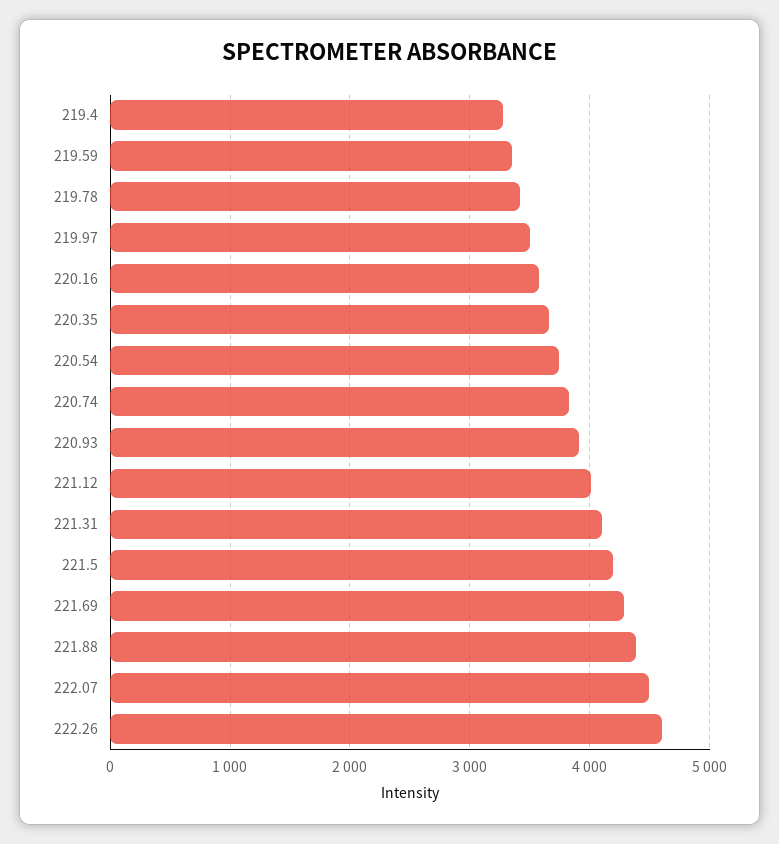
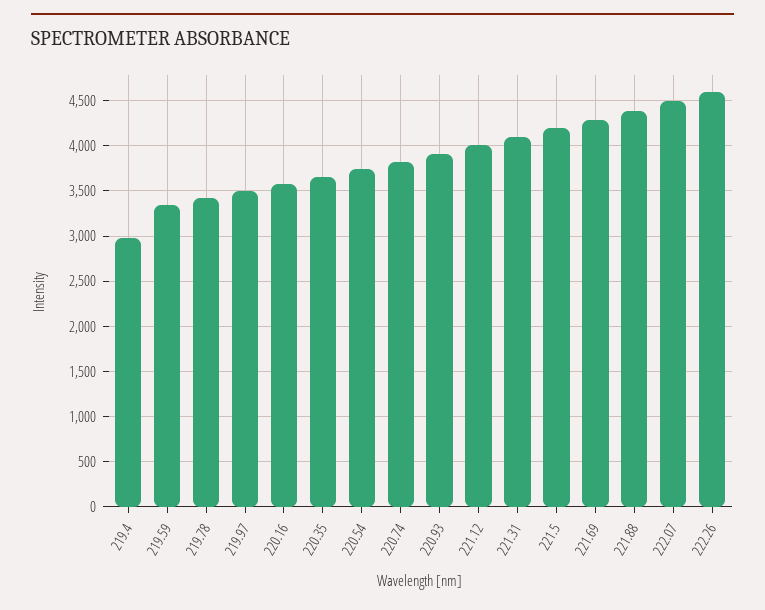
  {
-   "219.4": 3300,
+   "219.4": 3000,
    "219.59": 3300,
    "219.78": 3400,
    "219.97": 3500,
    "220.16": 3600,
    "220.35": 3700,
    "220.54": 3700,
    "220.74": 3800,
    "220.93": 3900,
    "221.12": 4000,
    "221.31": 4100,
    "221.5": 4200,
    "221.69": 4300,
    "221.88": 4400,
    "222.07": 4500,
    "222.26": 4600
  }

